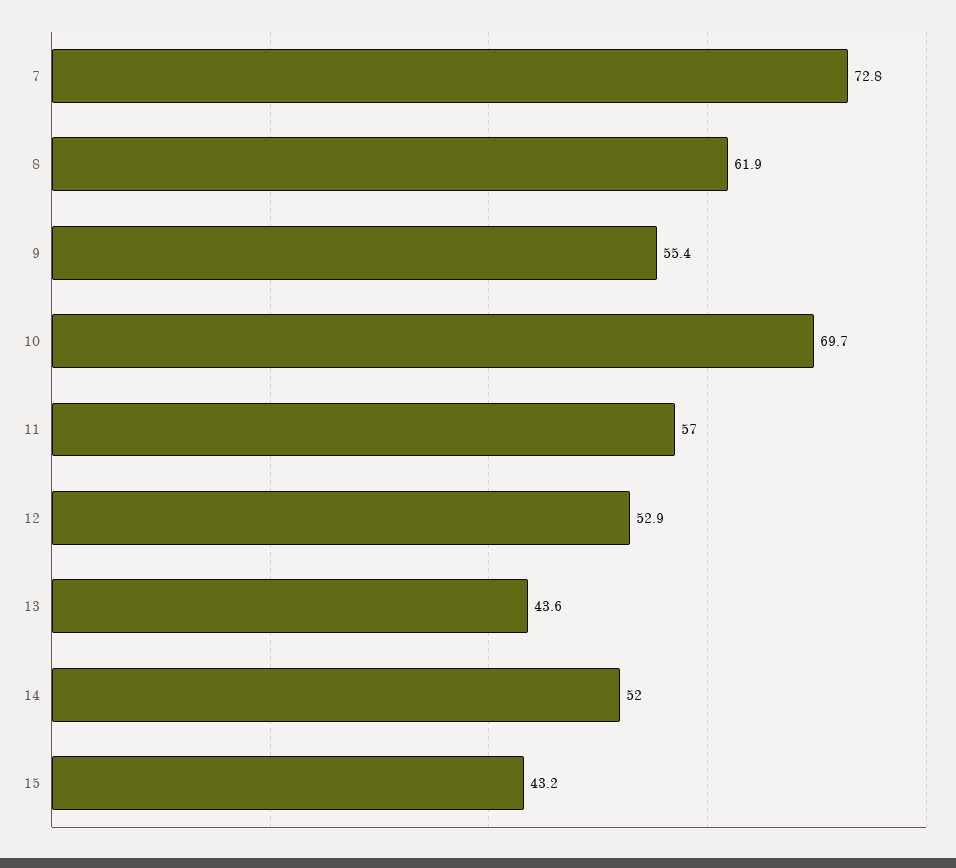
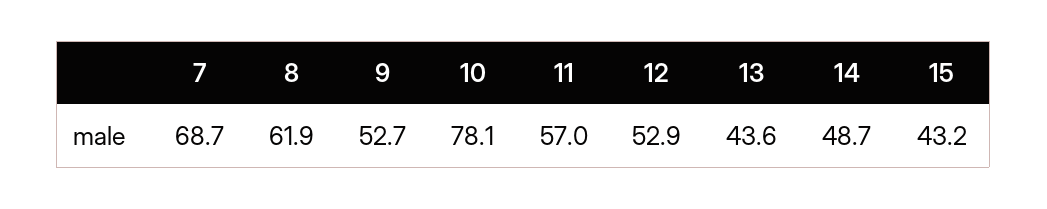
  {
-   "7": 72.8,
+   "7": 68.7,
    "8": 61.9,
-   "9": 55.4,
+   "9": 52.7,
-   "10": 69.7,
+   "10": 78.1,
    "11": 57,
    "12": 52.9,
    "13": 43.6,
-   "14": 52,
+   "14": 48.7,
    "15": 43.2
  }

